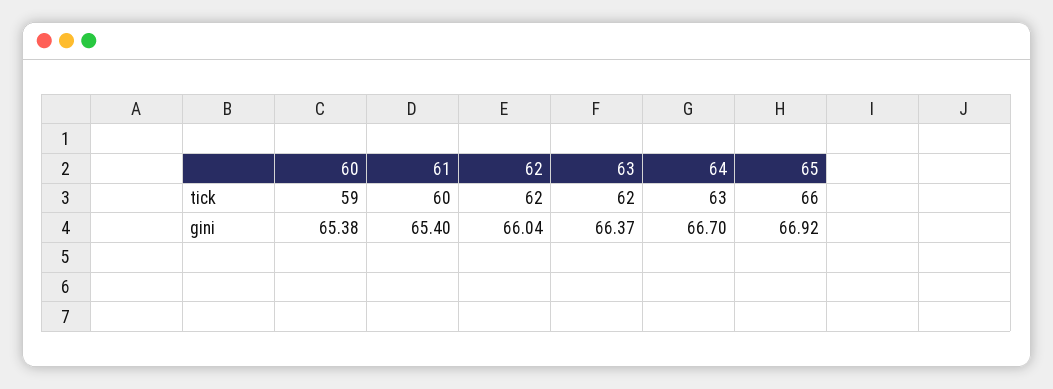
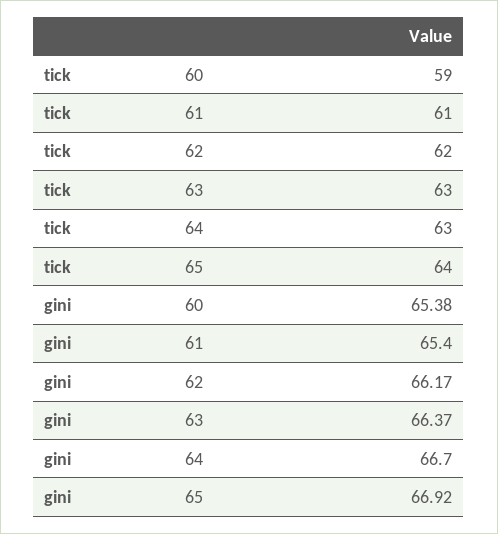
  {
    "60": {
      "tick": 59,
      "gini": 65.38
    },
    "61": {
-     "tick": 60,
+     "tick": 61,
      "gini": 65.4
    },
    "62": {
      "tick": 62,
-     "gini": 66.04
+     "gini": 66.17
    },
    "63": {
-     "tick": 62,
+     "tick": 63,
      "gini": 66.37
    },
    "64": {
      "tick": 63,
      "gini": 66.7
    },
    "65": {
-     "tick": 66,
+     "tick": 64,
      "gini": 66.92
    }
  }

